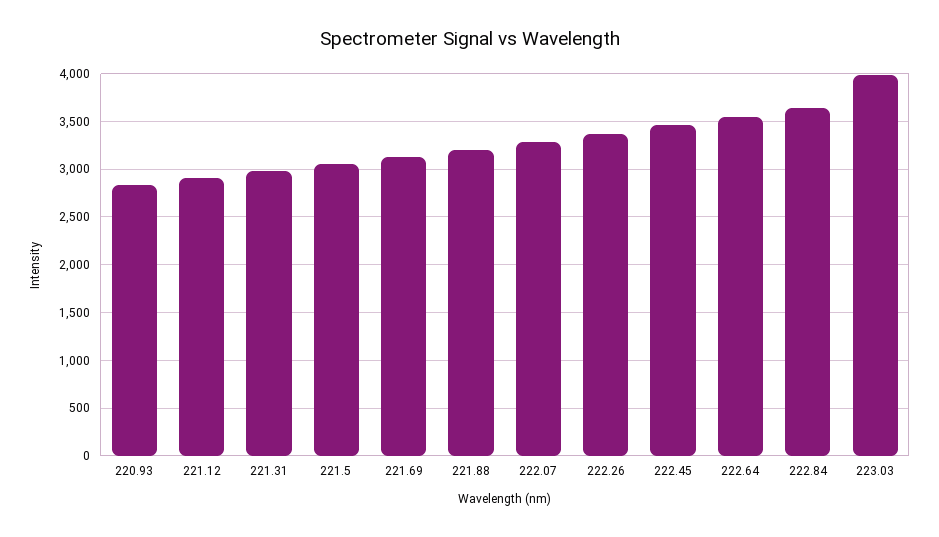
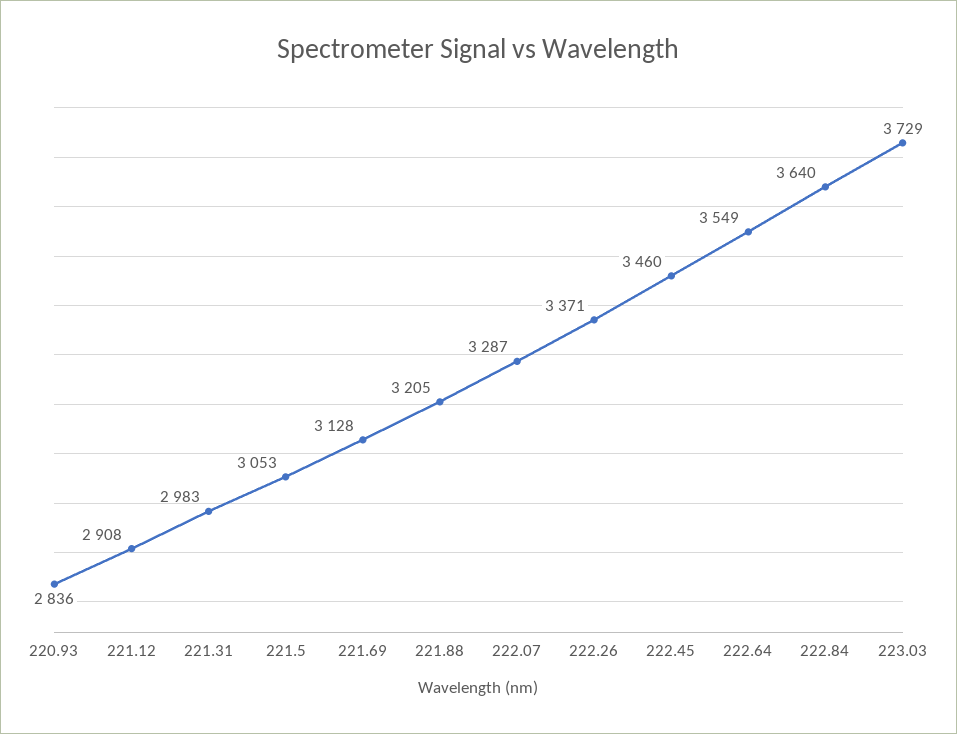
  {
    "220.93": 2836,
    "221.12": 2908,
    "221.31": 2983,
    "221.5": 3053,
    "221.69": 3128,
    "221.88": 3205,
    "222.07": 3287,
    "222.26": 3371,
    "222.45": 3460,
    "222.64": 3549,
    "222.84": 3640,
-   "223.03": 4000
+   "223.03": 3729
  }

